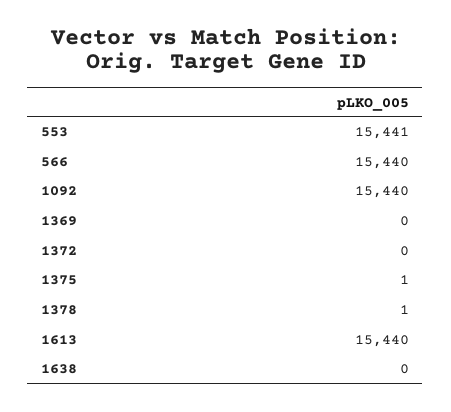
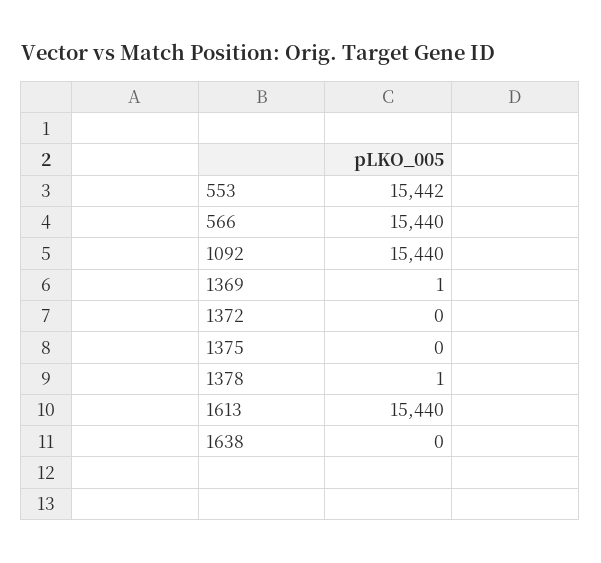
  {
-   "553": 15441,
+   "553": 15442,
    "566": 15440,
    "1092": 15440,
-   "1369": 0,
+   "1369": 1,
    "1372": 0,
-   "1375": 1,
+   "1375": 0,
    "1378": 1,
    "1613": 15440,
    "1638": 0
  }

